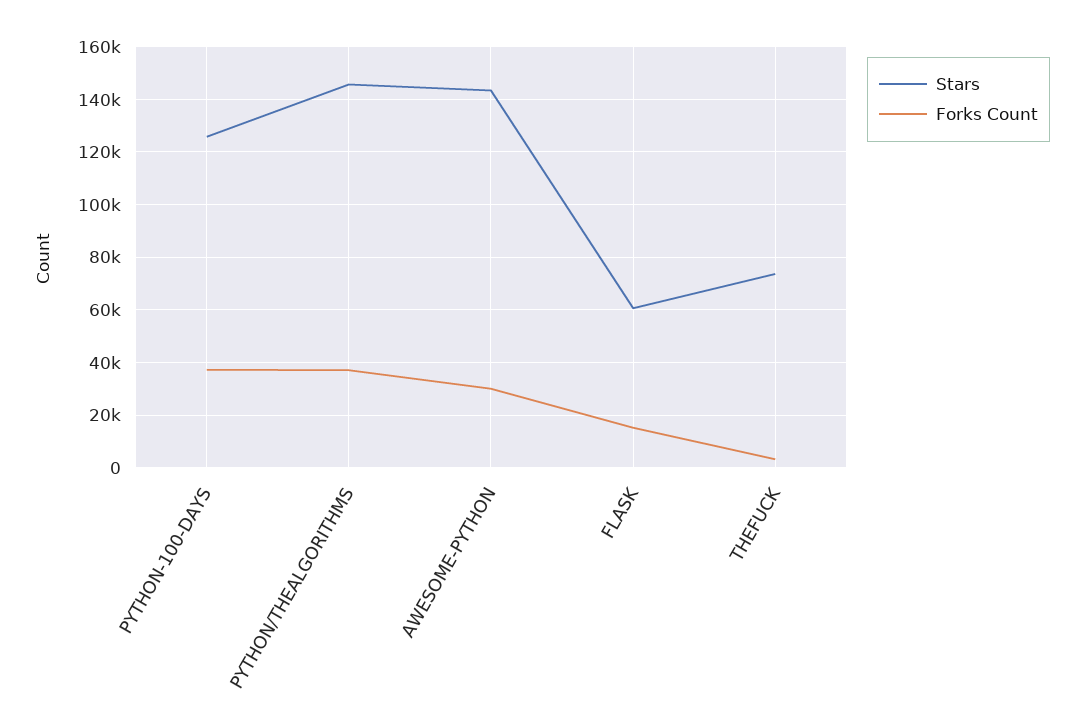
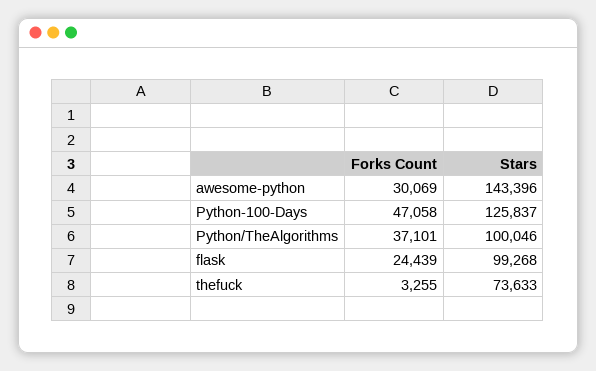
  {
    "Stars": {
      "PYTHON-100-DAYS": 125837,
-     "PYTHON/THEALGORITHMS": 145000,
+     "PYTHON/THEALGORITHMS": 100046,
      "AWESOME-PYTHON": 143396,
-     "FLASK": 60000,
+     "FLASK": 99268,
      "THEFUCK": 73633
    },
    "Forks Count": {
-     "PYTHON-100-DAYS": 37500,
+     "PYTHON-100-DAYS": 47058,
      "PYTHON/THEALGORITHMS": 37101,
      "AWESOME-PYTHON": 30069,
-     "FLASK": 15000,
+     "FLASK": 24439,
      "THEFUCK": 3255
    }
  }

